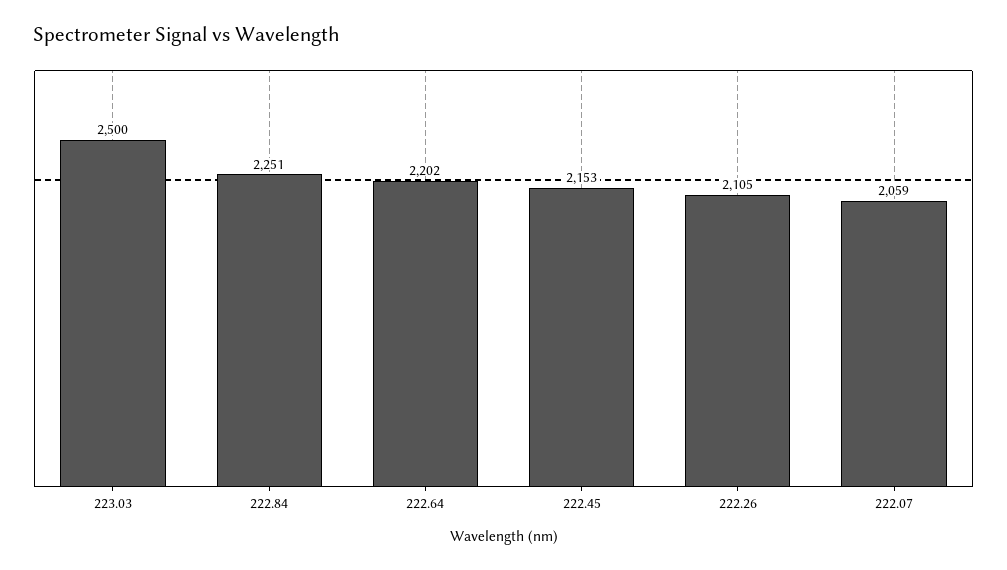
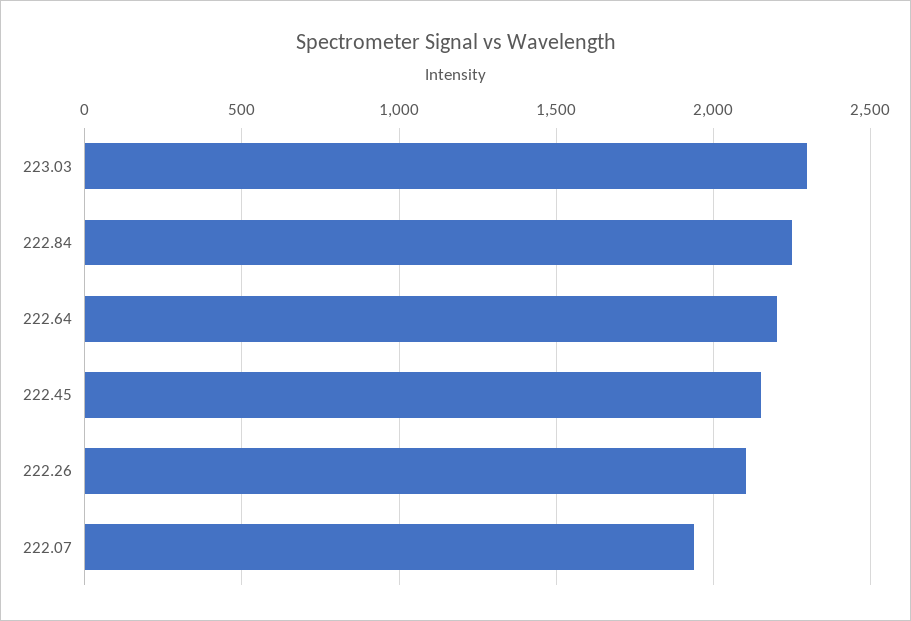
  {
-   "223.03": 2500,
+   "223.03": 2300,
    "222.84": 2251,
    "222.64": 2202,
    "222.45": 2153,
    "222.26": 2105,
-   "222.07": 2059
+   "222.07": 1950
  }

